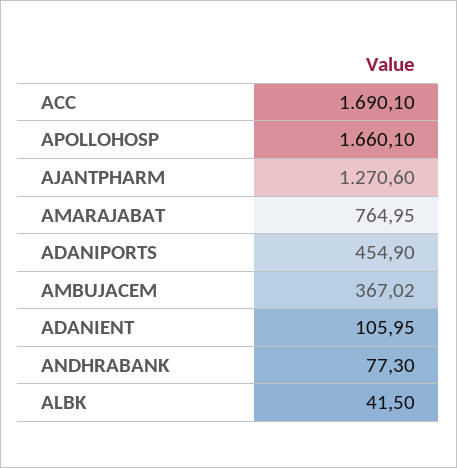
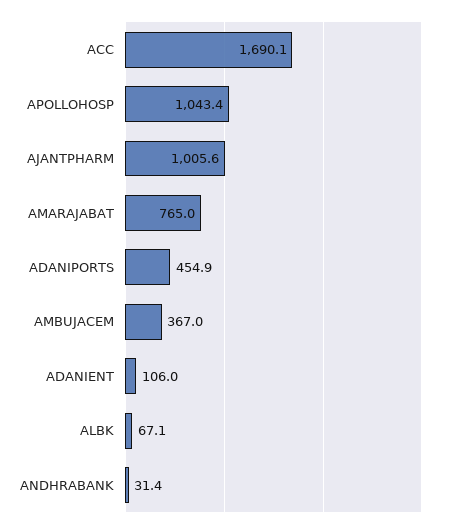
  {
    "ACC": 1690.1,
-   "APOLLOHOSP": 1660.1,
+   "APOLLOHOSP": 1043.4,
-   "AJANTPHARM": 1270.6,
+   "AJANTPHARM": 1005.6,
    "AMARAJABAT": 764.95,
    "ADANIPORTS": 454.9,
    "AMBUJACEM": 367.02,
    "ADANIENT": 105.95,
-   "ANDHRABANK": 77.3,
+   "ANDHRABANK": 31.4,
-   "ALBK": 41.5
+   "ALBK": 67.1
  }

